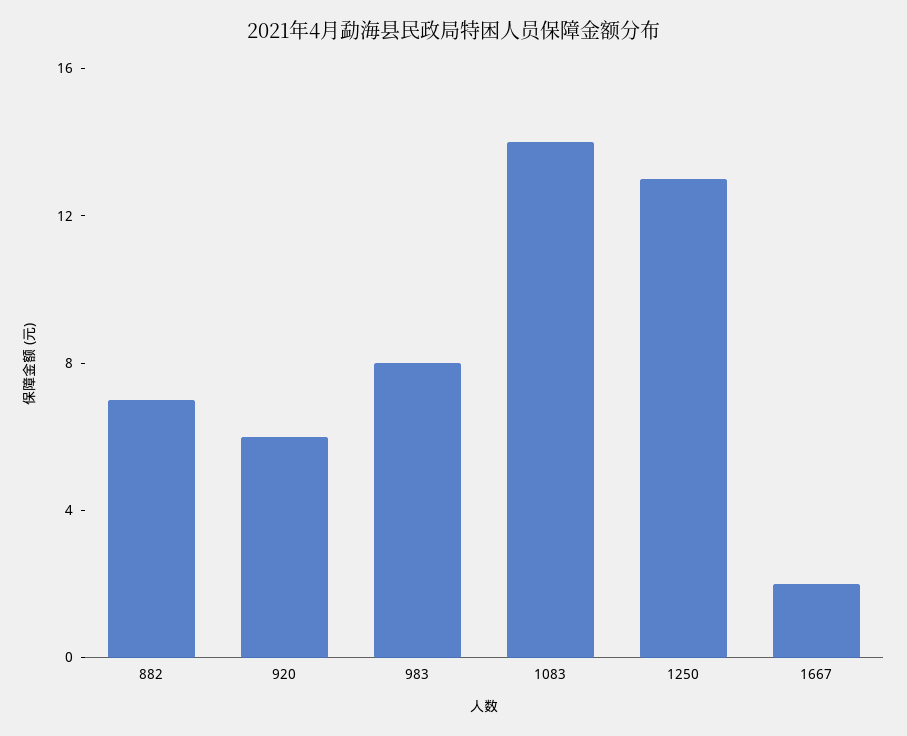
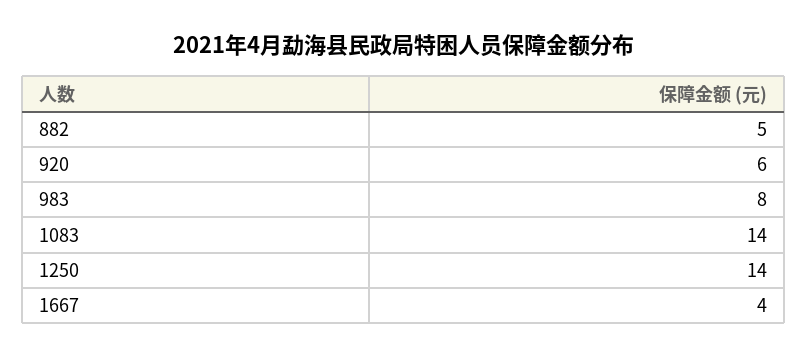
  {
-   "882": 7,
+   "882": 5,
    "920": 6,
    "983": 8,
    "1083": 14,
-   "1250": 13,
+   "1250": 14,
-   "1667": 2
+   "1667": 4
  }

